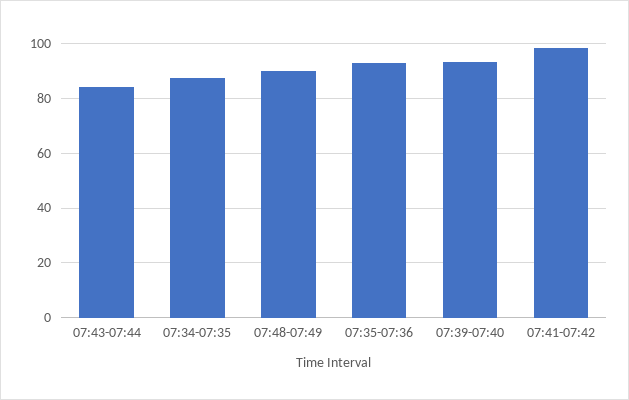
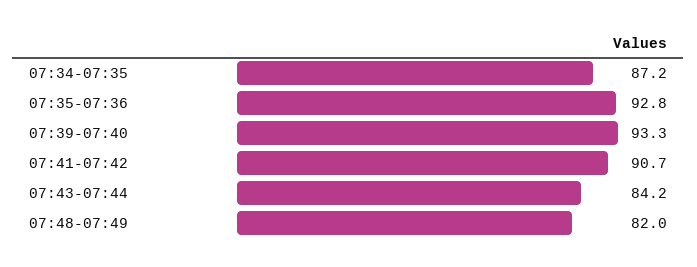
  {
    "07:43-07:44": 84.2,
    "07:34-07:35": 87.2,
-   "07:48-07:49": 90,
+   "07:48-07:49": 82,
    "07:35-07:36": 92.8,
    "07:39-07:40": 93.3,
-   "07:41-07:42": 97.5
+   "07:41-07:42": 90.7
  }

